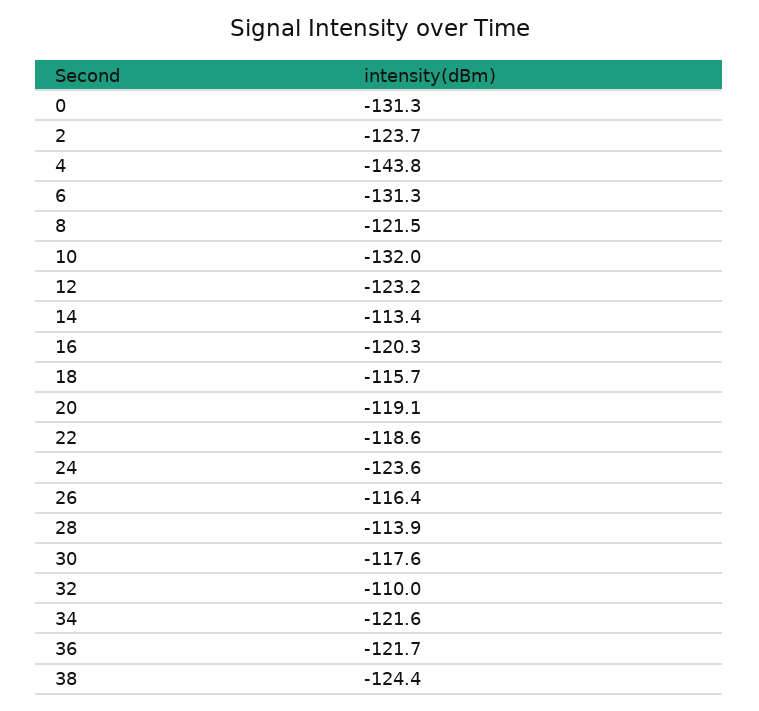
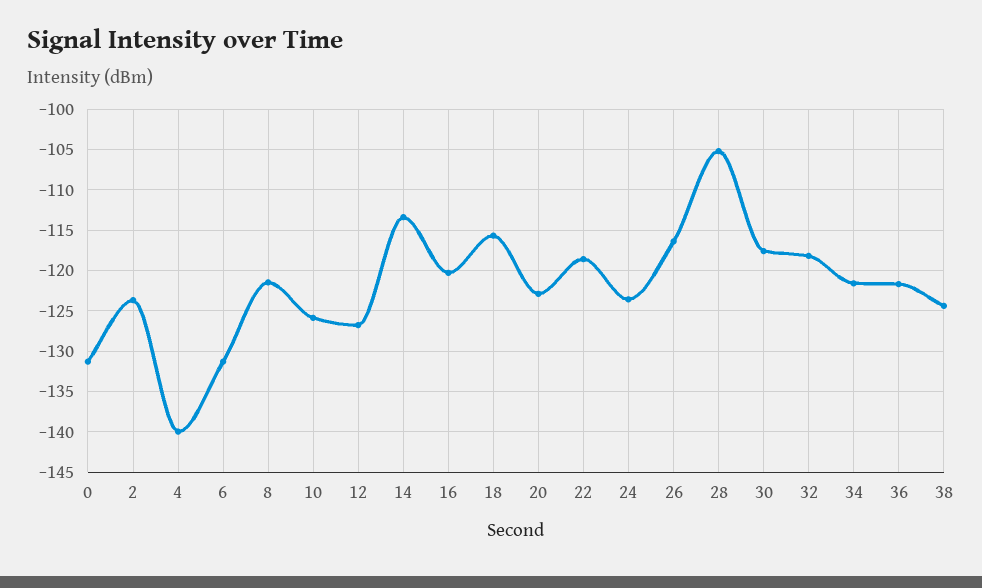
  {
    "0": -131.3,
    "2": -123.7,
-   "4": -143.8,
+   "4": -140,
    "6": -131.3,
    "8": -121.5,
-   "10": -132,
+   "10": -126,
-   "12": -123.2,
+   "12": -127,
    "14": -113.4,
    "16": -120.3,
    "18": -115.7,
-   "20": -119.1,
+   "20": -123,
    "22": -118.6,
    "24": -123.6,
    "26": -116.4,
-   "28": -113.9,
+   "28": -105,
    "30": -117.6,
-   "32": -110,
+   "32": -118,
    "34": -121.6,
    "36": -121.7,
    "38": -124.4
  }

